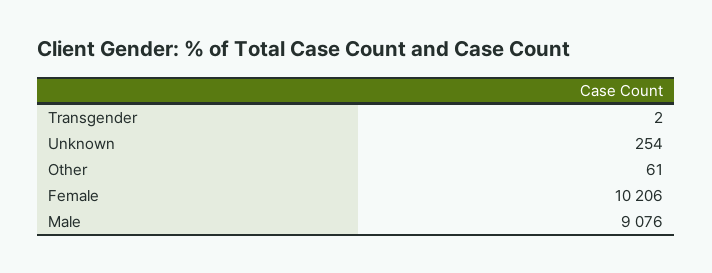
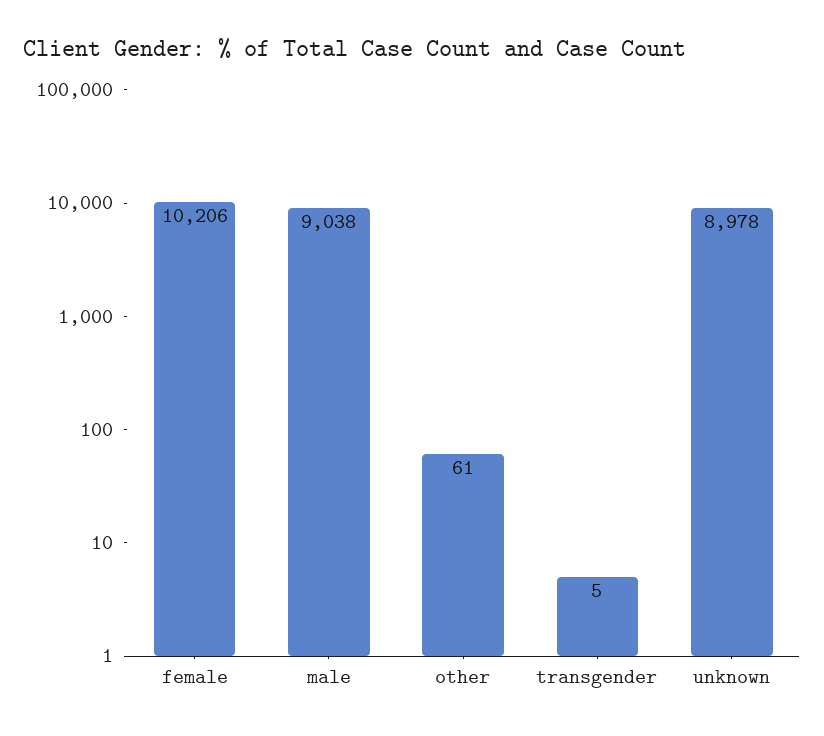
  {
-   "Transgender": 2,
+   "Transgender": 5,
-   "Unknown": 254,
+   "Unknown": 8978,
    "Other": 61,
    "Female": 10206,
-   "Male": 9076
+   "Male": 9038
  }

